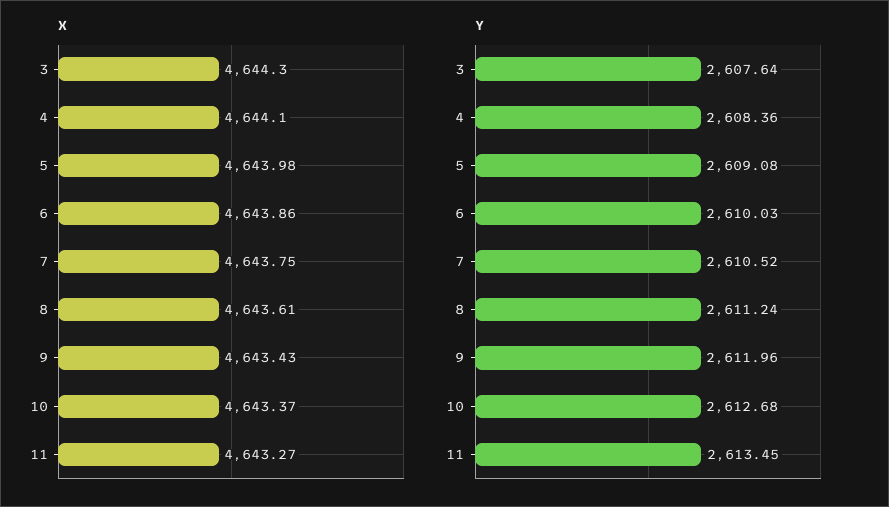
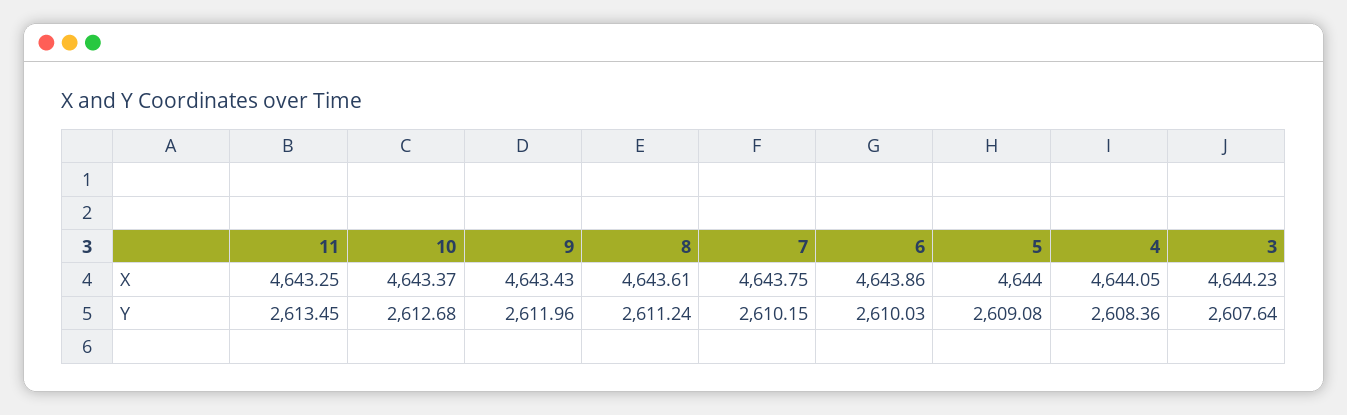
  {
    "X": {
-     "3": 4644.3,
+     "3": 4644.23,
-     "4": 4644.1,
+     "4": 4644.05,
-     "5": 4643.98,
+     "5": 4644,
      "6": 4643.86,
      "7": 4643.75,
      "8": 4643.61,
      "9": 4643.43,
      "10": 4643.37,
-     "11": 4643.27
+     "11": 4643.25
    },
    "Y": {
      "3": 2607.64,
      "4": 2608.36,
      "5": 2609.08,
      "6": 2610.03,
-     "7": 2610.52,
+     "7": 2610.15,
      "8": 2611.24,
      "9": 2611.96,
      "10": 2612.68,
      "11": 2613.45
    }
  }

